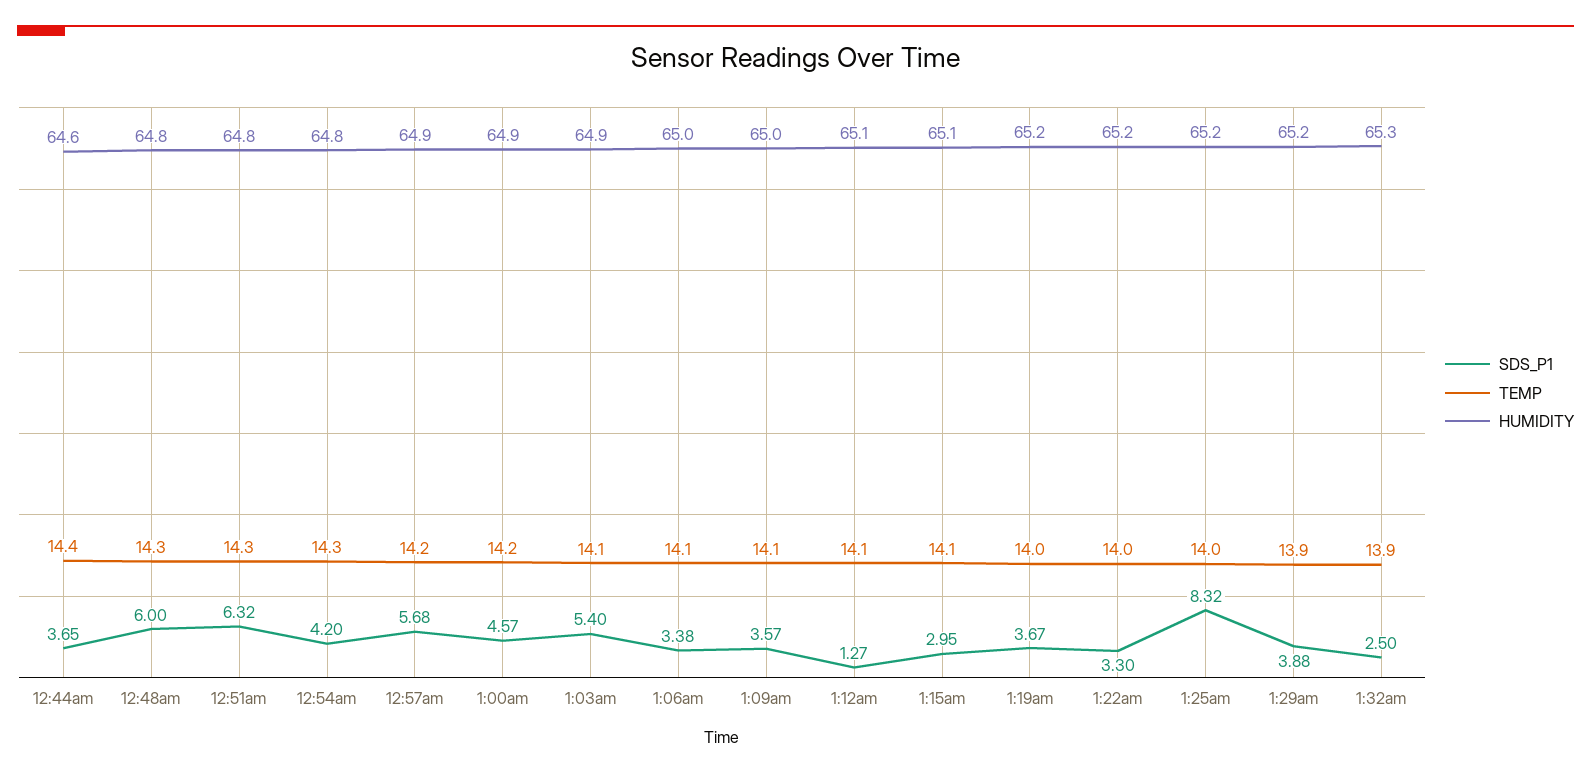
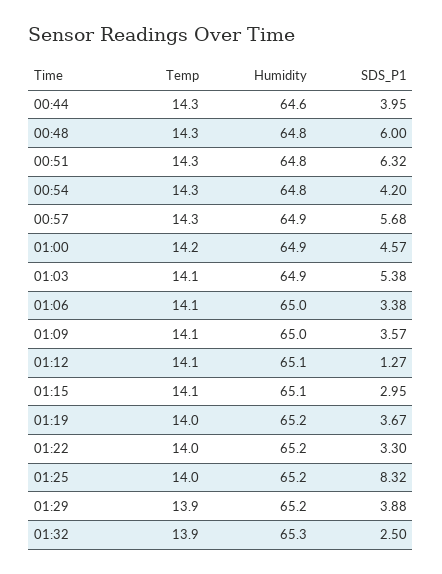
  {
    "SDS_P1": {
-     "12:44am": 3.65,
+     "12:44am": 3.95,
      "12:48am": 6,
      "12:51am": 6.32,
      "12:54am": 4.2,
      "12:57am": 5.68,
      "1:00am": 4.57,
-     "1:03am": 5.4,
+     "1:03am": 5.38,
      "1:06am": 3.38,
      "1:09am": 3.57,
      "1:12am": 1.27,
      "1:15am": 2.95,
      "1:19am": 3.67,
      "1:22am": 3.3,
      "1:25am": 8.32,
      "1:29am": 3.88,
      "1:32am": 2.5
    },
    "TEMP": {
-     "12:44am": 14.4,
+     "12:44am": 14.3,
      "12:48am": 14.3,
      "12:51am": 14.3,
      "12:54am": 14.3,
-     "12:57am": 14.2,
+     "12:57am": 14.3,
      "1:00am": 14.2,
      "1:03am": 14.1,
      "1:06am": 14.1,
      "1:09am": 14.1,
      "1:12am": 14.1,
      "1:15am": 14.1,
      "1:19am": 14,
      "1:22am": 14,
      "1:25am": 14,
      "1:29am": 13.9,
      "1:32am": 13.9
    },
    "HUMIDITY": {
      "12:44am": 64.6,
      "12:48am": 64.8,
      "12:51am": 64.8,
      "12:54am": 64.8,
      "12:57am": 64.9,
      "1:00am": 64.9,
      "1:03am": 64.9,
      "1:06am": 65,
      "1:09am": 65,
      "1:12am": 65.1,
      "1:15am": 65.1,
      "1:19am": 65.2,
      "1:22am": 65.2,
      "1:25am": 65.2,
      "1:29am": 65.2,
      "1:32am": 65.3
    }
  }

